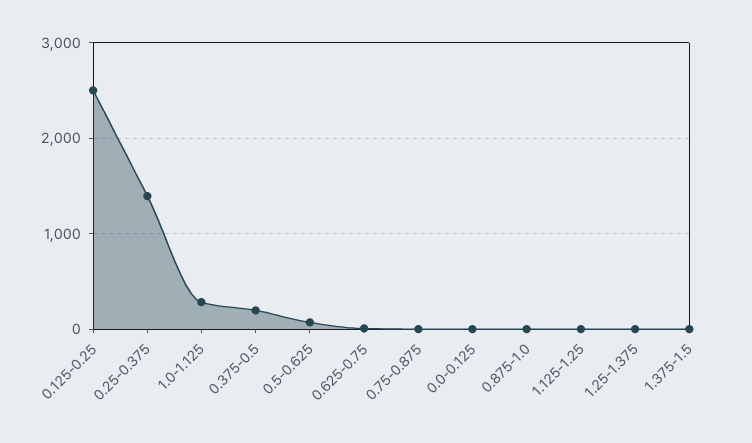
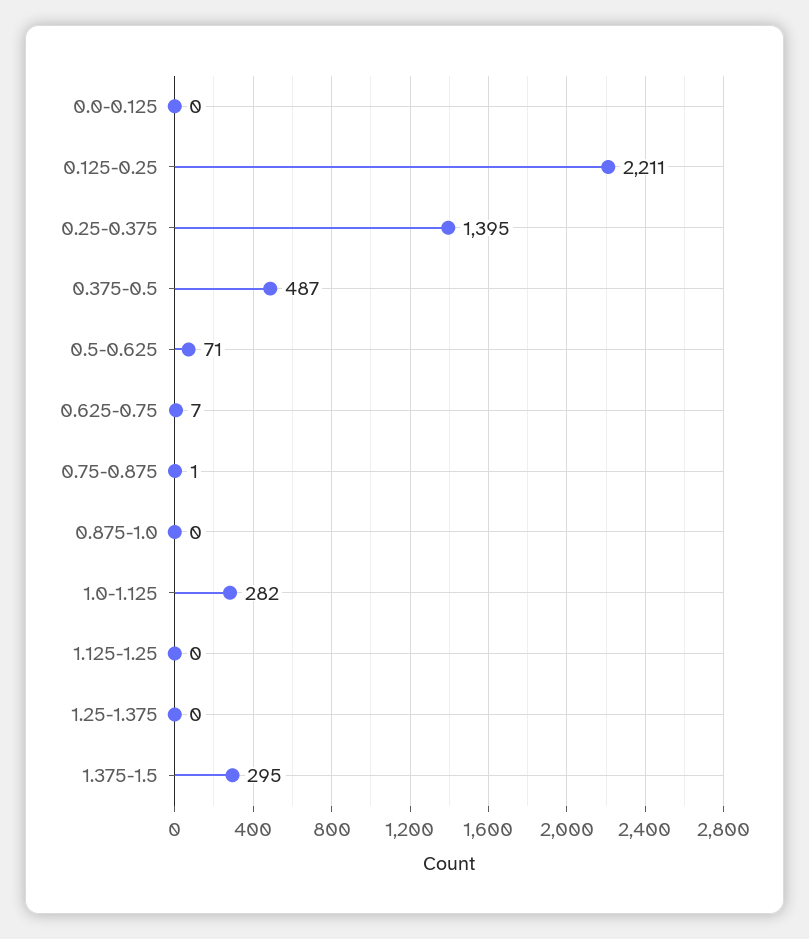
  {
-   "0.125-0.25": 2500,
+   "0.125-0.25": 2211,
    "0.25-0.375": 1395,
    "1.0-1.125": 282,
-   "0.375-0.5": 200,
+   "0.375-0.5": 487,
    "0.5-0.625": 71,
    "0.625-0.75": 7,
    "0.75-0.875": 1,
    "0.0-0.125": 0,
    "0.875-1.0": 0,
    "1.125-1.25": 0,
    "1.25-1.375": 0,
-   "1.375-1.5": 0
+   "1.375-1.5": 295
  }

